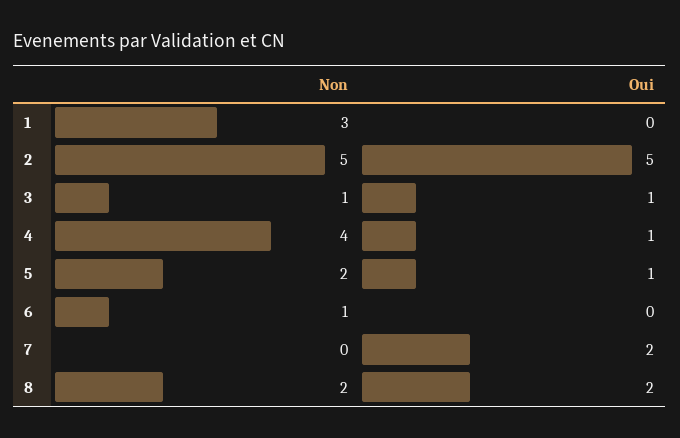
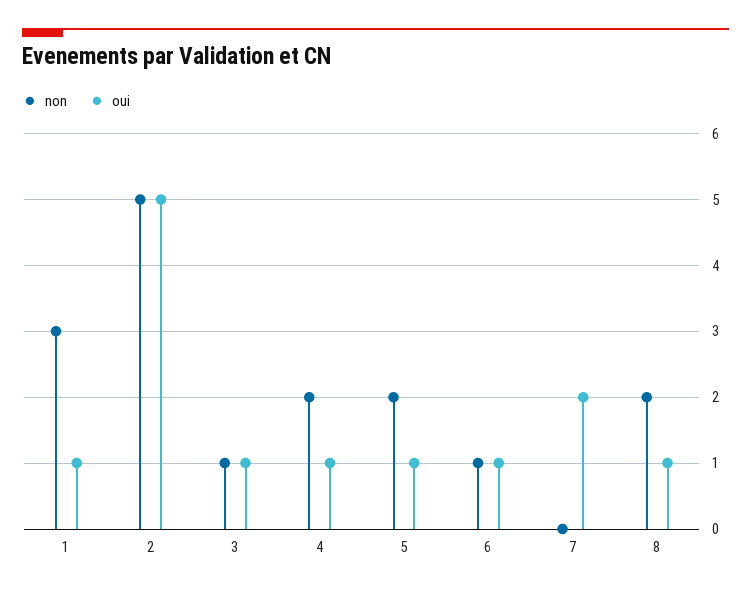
  {
    "Non": {
      "1": 3,
      "2": 5,
      "3": 1,
-     "4": 4,
+     "4": 2,
      "5": 2,
      "6": 1,
      "7": 0,
      "8": 2
    },
    "Oui": {
-     "1": 0,
+     "1": 1,
      "2": 5,
      "3": 1,
      "4": 1,
      "5": 1,
-     "6": 0,
+     "6": 1,
      "7": 2,
-     "8": 2
+     "8": 1
    }
  }

